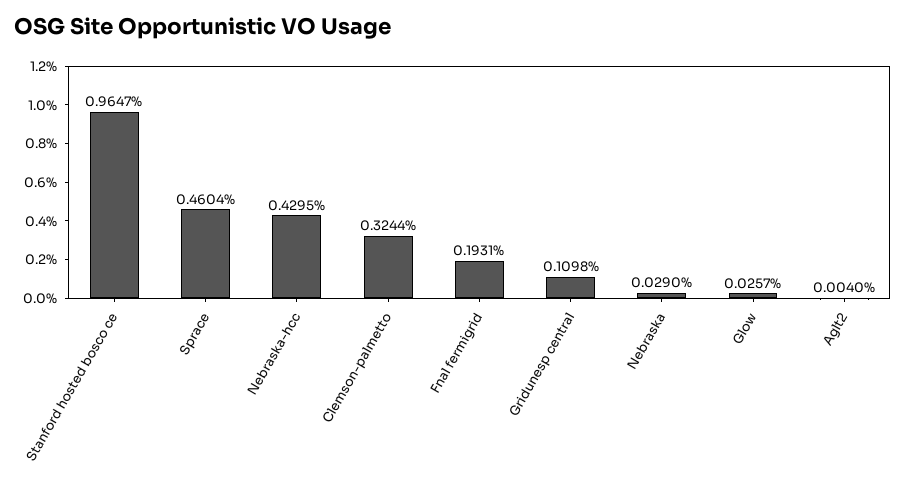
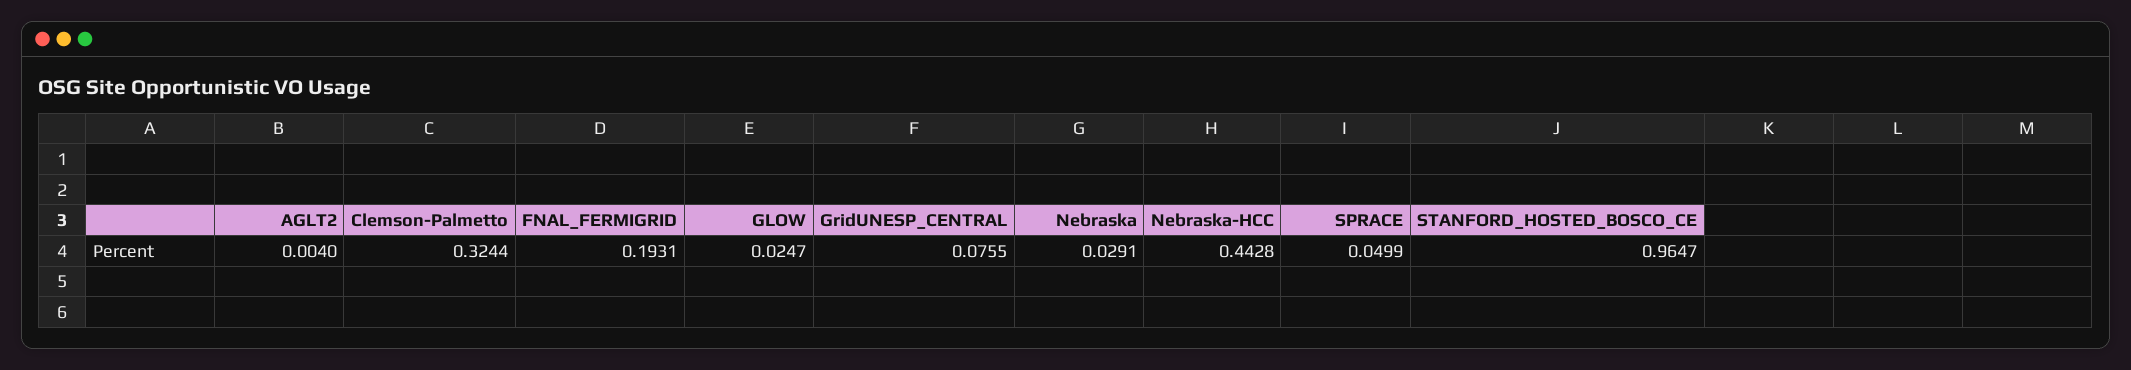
  {
    "Stanford hosted bosco ce": 0.9647,
-   "Sprace": 0.4604,
+   "Sprace": 0.0499,
-   "Nebraska-hcc": 0.4295,
+   "Nebraska-hcc": 0.4428,
    "Clemson-palmetto": 0.3244,
    "Fnal fermigrid": 0.1931,
-   "Gridunesp central": 0.1098,
+   "Gridunesp central": 0.0755,
-   "Nebraska": 0.029,
+   "Nebraska": 0.0291,
-   "Glow": 0.0257,
+   "Glow": 0.0247,
    "Aglt2": 0.004
  }

